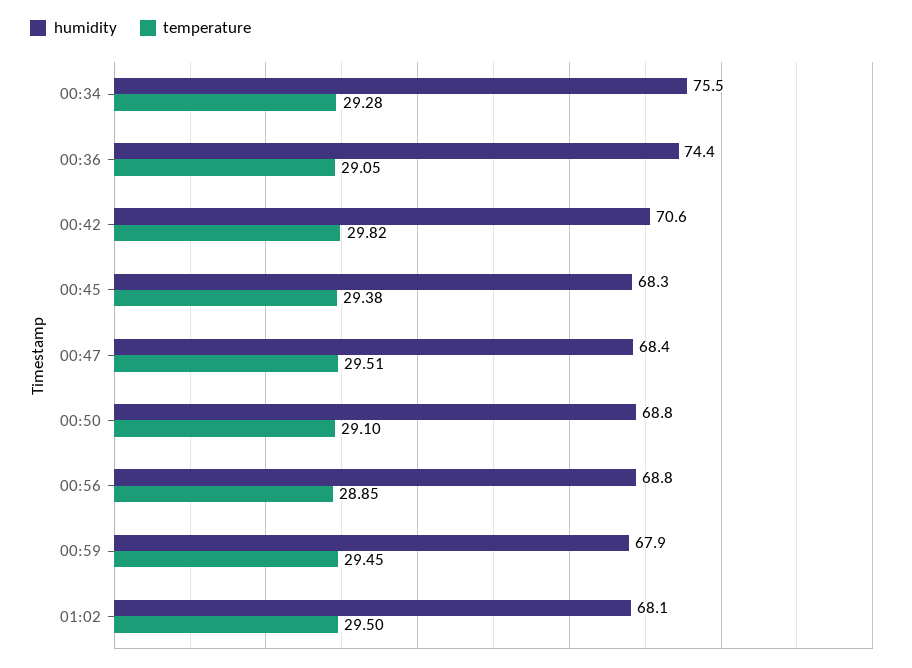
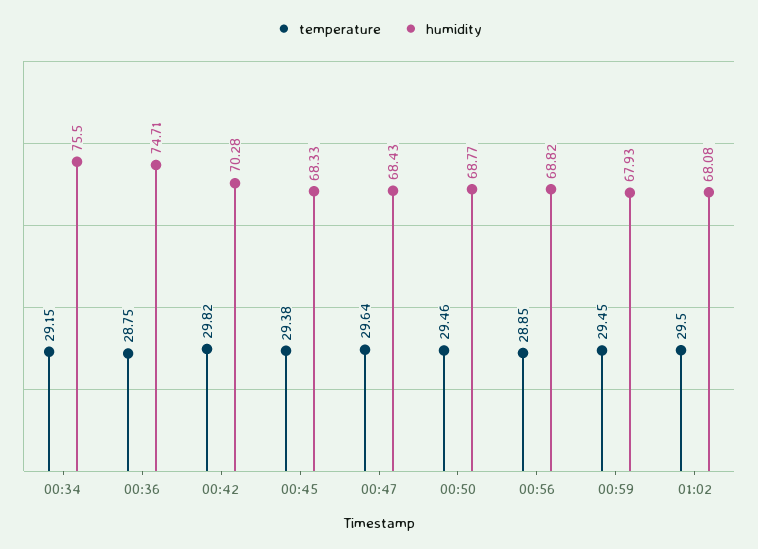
  {
    "humidity": {
      "00:34": 75.5,
-     "00:36": 74.4,
+     "00:36": 74.71,
-     "00:42": 70.6,
+     "00:42": 70.28,
      "00:45": 68.33,
      "00:47": 68.43,
      "00:50": 68.77,
      "00:56": 68.82,
      "00:59": 67.93,
      "01:02": 68.08
    },
    "temperature": {
-     "00:34": 29.28,
+     "00:34": 29.15,
-     "00:36": 29.05,
+     "00:36": 28.75,
      "00:42": 29.82,
      "00:45": 29.38,
-     "00:47": 29.51,
+     "00:47": 29.64,
-     "00:50": 29.1,
+     "00:50": 29.46,
      "00:56": 28.85,
      "00:59": 29.45,
      "01:02": 29.5
    }
  }

